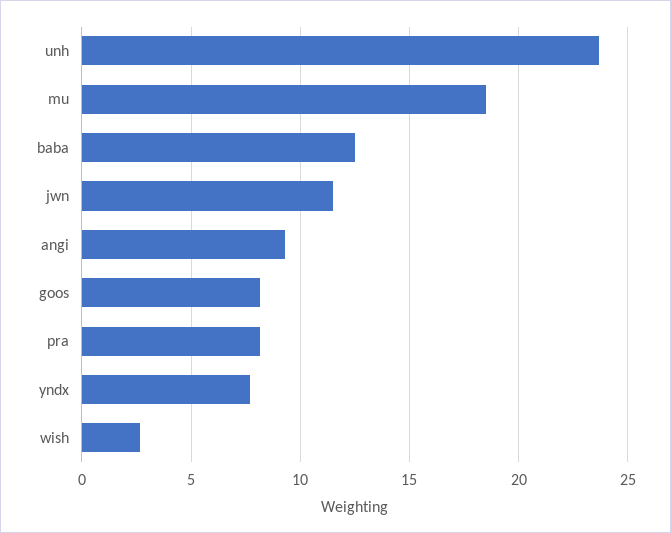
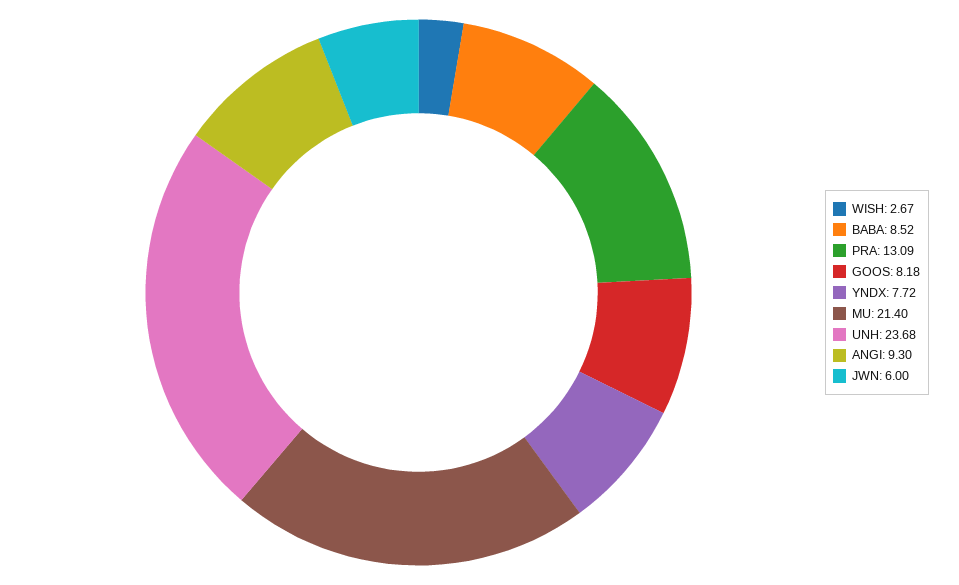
  {
    "unh": 23.68,
-   "mu": 18.5,
+   "mu": 21.4,
-   "baba": 12.5,
+   "baba": 8.52,
-   "jwn": 11.5,
+   "jwn": 6,
    "angi": 9.3,
    "goos": 8.18,
-   "pra": 8,
+   "pra": 13.09,
    "yndx": 7.72,
    "wish": 2.67
  }

